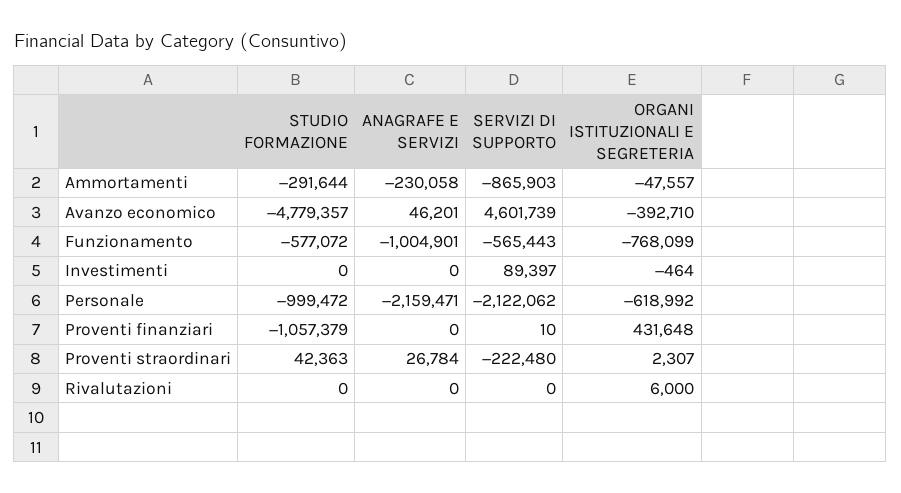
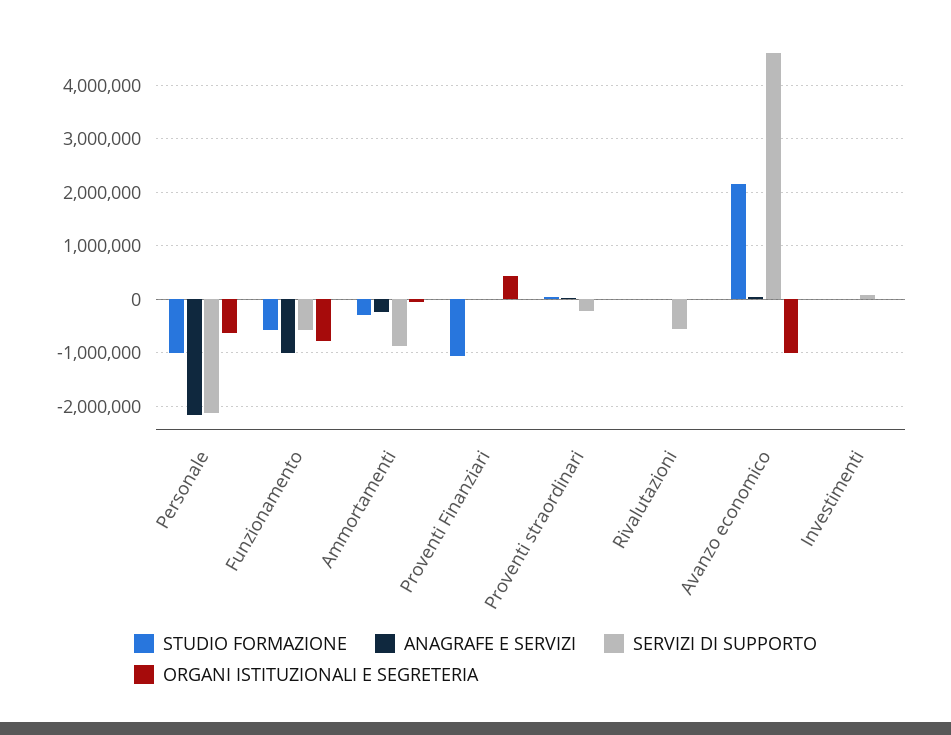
  {
    "STUDIO FORMAZIONE": {
      "Ammortamenti": -291644,
-     "Avanzo economico": -4779357,
+     "Avanzo economico": 2200000,
      "Funzionamento": -577072,
      "Investimenti": 0,
      "Personale": -999472,
      "Proventi finanziari": -1057379,
      "Proventi straordinari": 42363,
      "Rivalutazioni": 0
    },
    "ANAGRAFE E SERVIZI": {
      "Ammortamenti": -230058,
      "Avanzo economico": 46201,
      "Funzionamento": -1004901,
      "Investimenti": 0,
      "Personale": -2159471,
      "Proventi finanziari": 0,
      "Proventi straordinari": 26784,
      "Rivalutazioni": 0
    },
    "SERVIZI DI SUPPORTO": {
      "Ammortamenti": -865903,
      "Avanzo economico": 4601739,
      "Funzionamento": -565443,
      "Investimenti": 89397,
      "Personale": -2122062,
      "Proventi finanziari": 10,
      "Proventi straordinari": -222480,
-     "Rivalutazioni": 0
+     "Rivalutazioni": -600000
    },
    "ORGANI ISTITUZIONALI E SEGRETERIA": {
      "Ammortamenti": -47557,
-     "Avanzo economico": -392710,
+     "Avanzo economico": -1000000,
      "Funzionamento": -768099,
      "Investimenti": -464,
      "Personale": -618992,
      "Proventi finanziari": 431648,
      "Proventi straordinari": 2307,
      "Rivalutazioni": 6000
    }
  }

